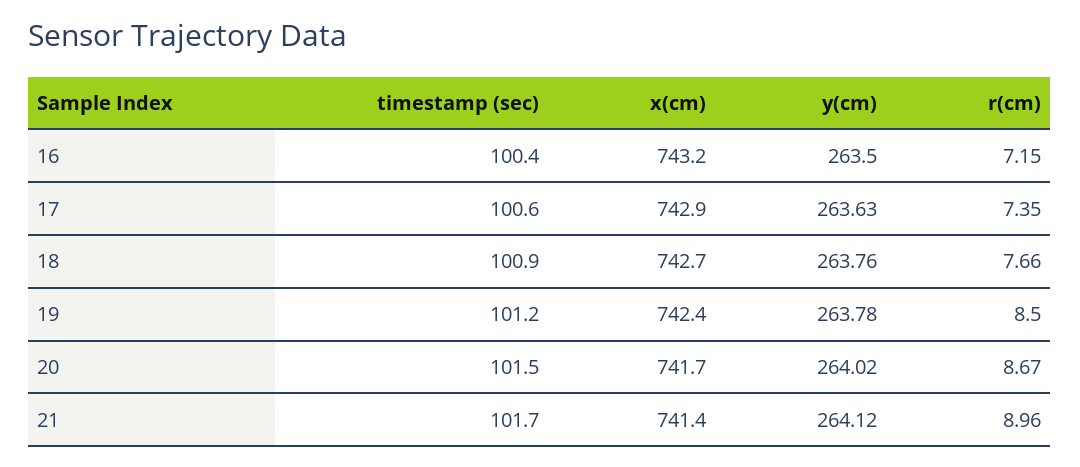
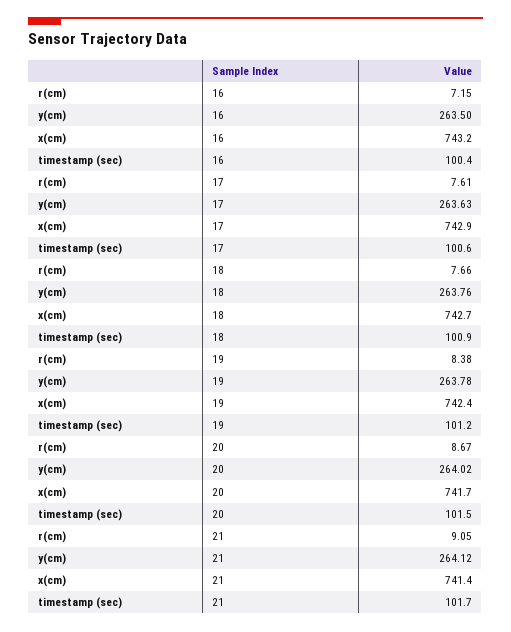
  {
    "timestamp (sec)": {
      "16": 100.4,
      "17": 100.6,
      "18": 100.9,
      "19": 101.2,
      "20": 101.5,
      "21": 101.7
    },
    "x(cm)": {
      "16": 743.2,
      "17": 742.9,
      "18": 742.7,
      "19": 742.4,
      "20": 741.7,
      "21": 741.4
    },
    "y(cm)": {
      "16": 263.5,
      "17": 263.63,
      "18": 263.76,
      "19": 263.78,
      "20": 264.02,
      "21": 264.12
    },
    "r(cm)": {
      "16": 7.15,
-     "17": 7.35,
+     "17": 7.61,
      "18": 7.66,
-     "19": 8.5,
+     "19": 8.38,
      "20": 8.67,
-     "21": 8.96
+     "21": 9.05
    }
  }

